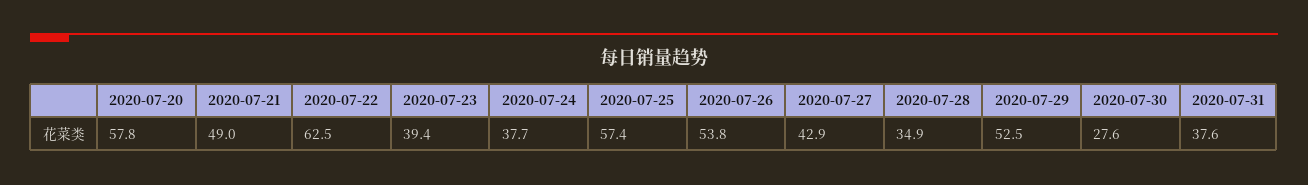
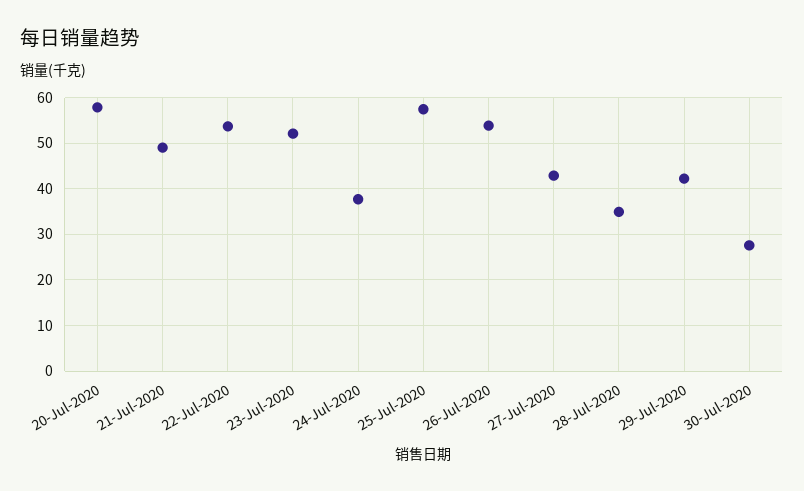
  {
    "2020-07-20": 57.8,
    "2020-07-21": 49,
-   "2020-07-22": 62.5,
+   "2020-07-22": 54,
-   "2020-07-23": 39.4,
+   "2020-07-23": 52,
    "2020-07-24": 37.7,
    "2020-07-25": 57.4,
    "2020-07-26": 53.8,
    "2020-07-27": 42.9,
    "2020-07-28": 34.9,
-   "2020-07-29": 52.5,
+   "2020-07-29": 42,
-   "2020-07-30": 27.6,
+   "2020-07-30": 27.6
-   "2020-07-31": 37.6
  }

